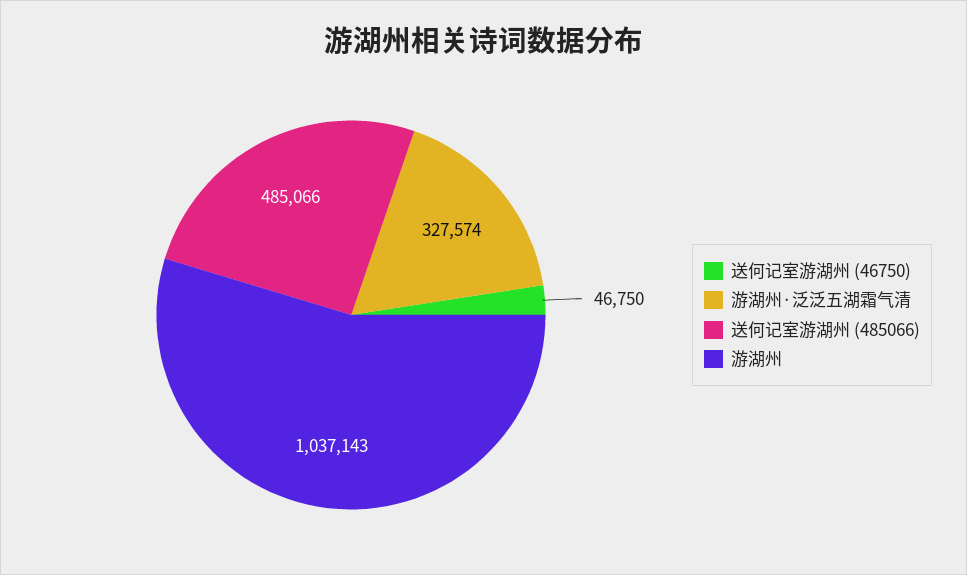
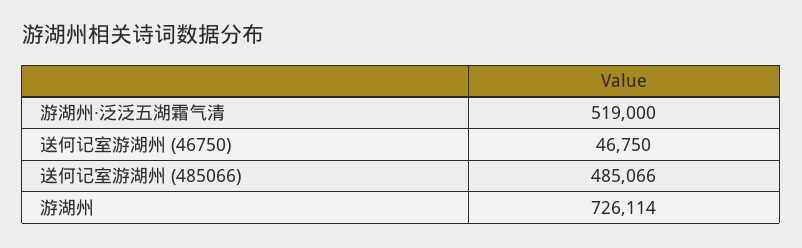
  {
    "送何记室游湖州 (46750)": 46750,
-   "游湖州·泛泛五湖霜气清": 327574,
+   "游湖州·泛泛五湖霜气清": 519000,
    "送何记室游湖州 (485066)": 485066,
-   "游湖州": 1037143
+   "游湖州": 726114
  }

